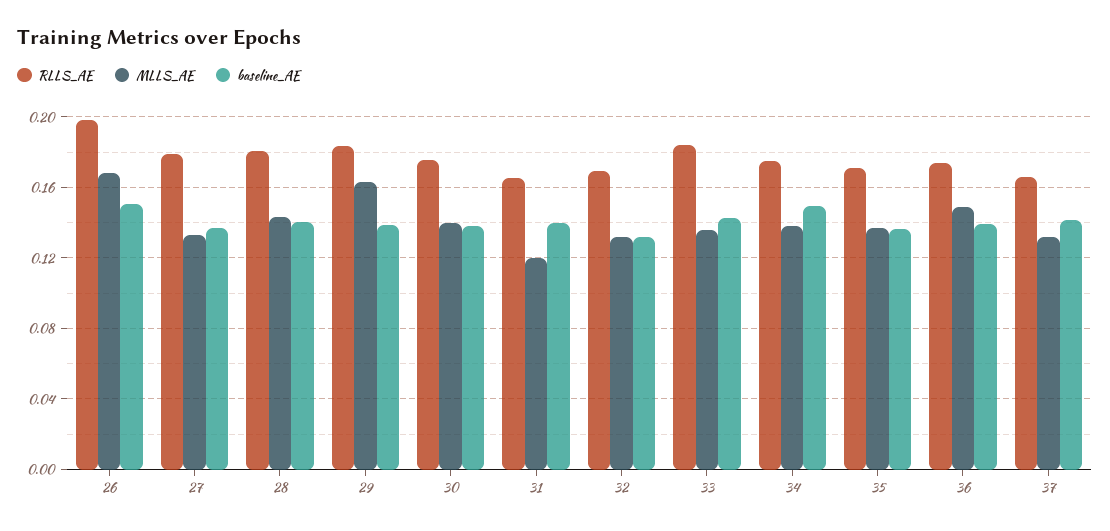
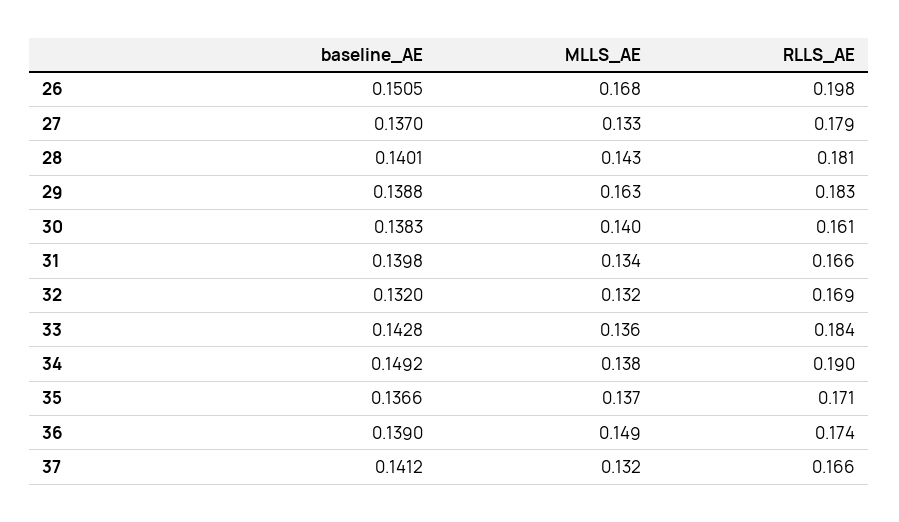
  {
    "RLLS_AE": {
      "26": 0.198,
      "27": 0.179,
      "28": 0.181,
      "29": 0.183,
-     "30": 0.175,
+     "30": 0.161,
      "31": 0.166,
      "32": 0.169,
      "33": 0.184,
-     "34": 0.175,
+     "34": 0.19,
      "35": 0.171,
      "36": 0.174,
      "37": 0.166
    },
    "MLLS_AE": {
      "26": 0.168,
      "27": 0.133,
      "28": 0.143,
      "29": 0.163,
      "30": 0.14,
-     "31": 0.12,
+     "31": 0.134,
      "32": 0.132,
      "33": 0.136,
      "34": 0.138,
      "35": 0.137,
      "36": 0.149,
      "37": 0.132
    },
    "baseline_AE": {
      "26": 0.1505,
      "27": 0.137,
      "28": 0.1401,
      "29": 0.1388,
      "30": 0.1383,
      "31": 0.1398,
      "32": 0.132,
      "33": 0.1428,
      "34": 0.1492,
      "35": 0.1366,
      "36": 0.139,
      "37": 0.1412
    }
  }

